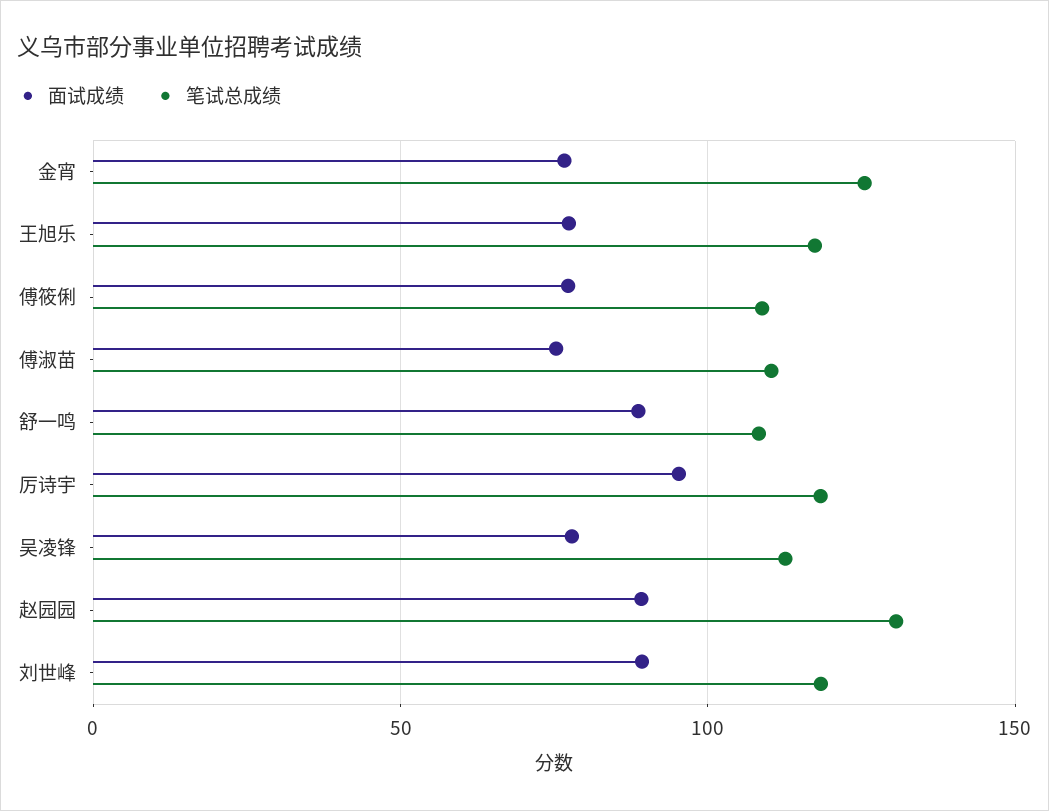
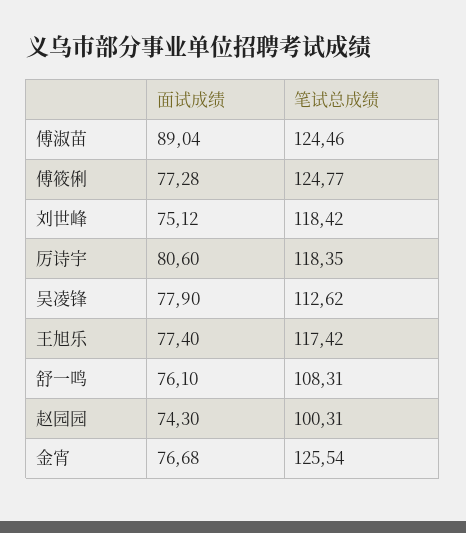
  {
    "面试成绩": {
      "金宵": 76.68,
      "王旭乐": 77.4,
      "傅筱俐": 77.28,
-     "傅淑苗": 75,
+     "傅淑苗": 89.04,
-     "舒一鸣": 90,
+     "舒一鸣": 76.1,
-     "厉诗宇": 95,
+     "厉诗宇": 80.6,
      "吴凌锋": 77.9,
-     "赵园园": 90,
+     "赵园园": 74.3,
-     "刘世峰": 90
+     "刘世峰": 75.12
    },
    "笔试总成绩": {
      "金宵": 125.54,
      "王旭乐": 117.42,
-     "傅筱俐": 110,
+     "傅筱俐": 124.77,
-     "傅淑苗": 110,
+     "傅淑苗": 124.46,
      "舒一鸣": 108.31,
      "厉诗宇": 118.35,
      "吴凌锋": 112.62,
-     "赵园园": 130,
+     "赵园园": 100.31,
      "刘世峰": 118.42
    }
  }

